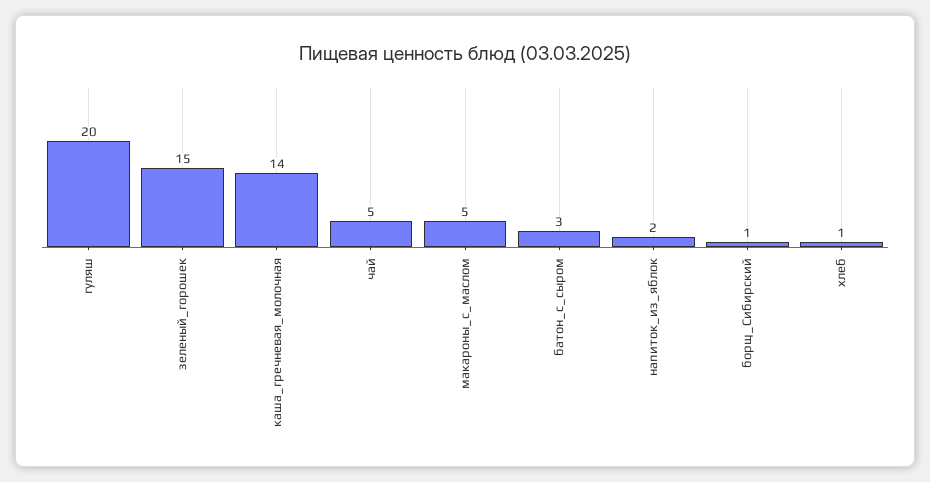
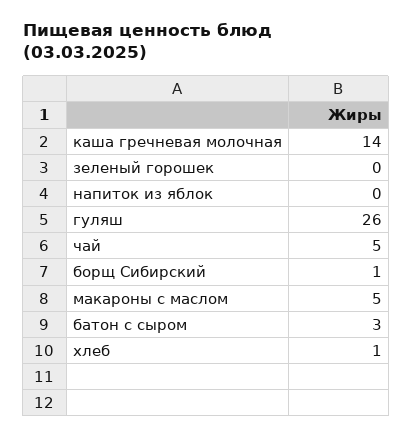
  {
-   "гуляш": 20,
+   "гуляш": 26,
-   "зеленый_горошек": 15,
+   "зеленый_горошек": 0,
    "каша_гречневая_молочная": 14,
    "чай": 5,
    "макароны_с_маслом": 5,
    "батон_с_сыром": 3,
-   "напиток_из_яблок": 2,
+   "напиток_из_яблок": 0,
    "борщ_Сибирский": 1,
    "хлеб": 1
  }

